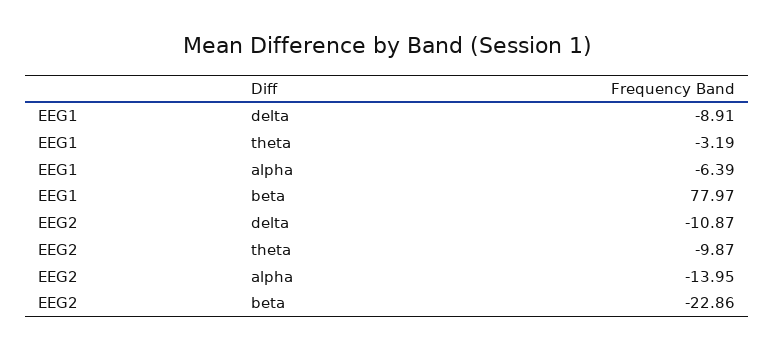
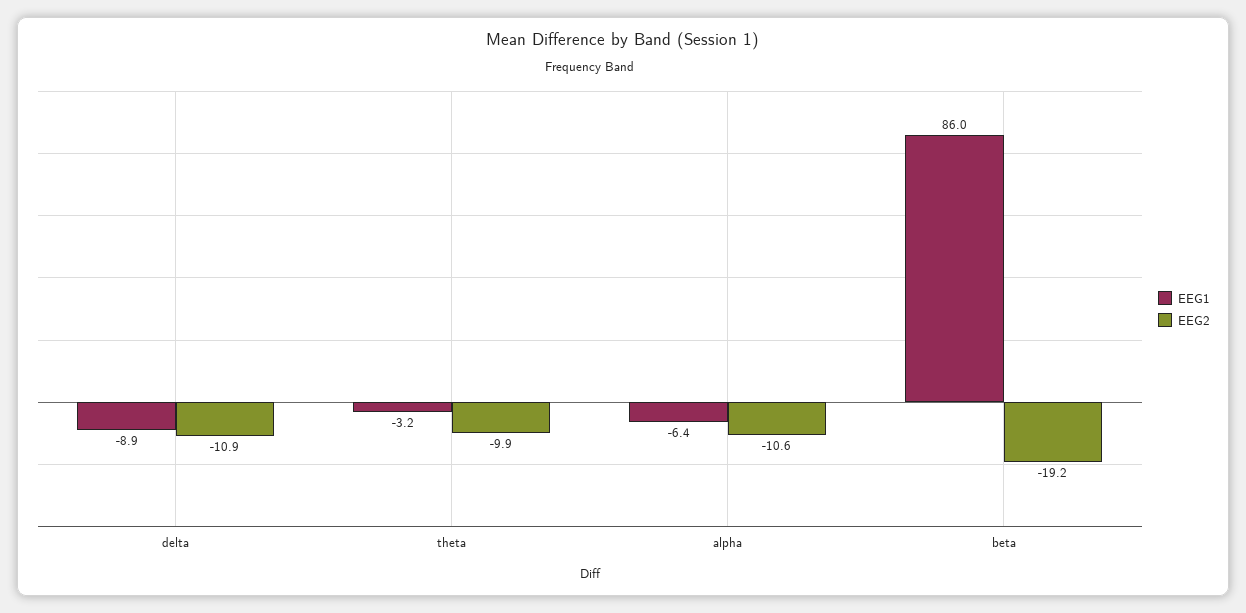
  {
    "EEG1": {
      "delta": -8.91,
      "theta": -3.19,
      "alpha": -6.39,
-     "beta": 77.97
+     "beta": 86
    },
    "EEG2": {
      "delta": -10.87,
      "theta": -9.87,
-     "alpha": -13.95,
+     "alpha": -10.6,
-     "beta": -22.86
+     "beta": -19.2
    }
  }

